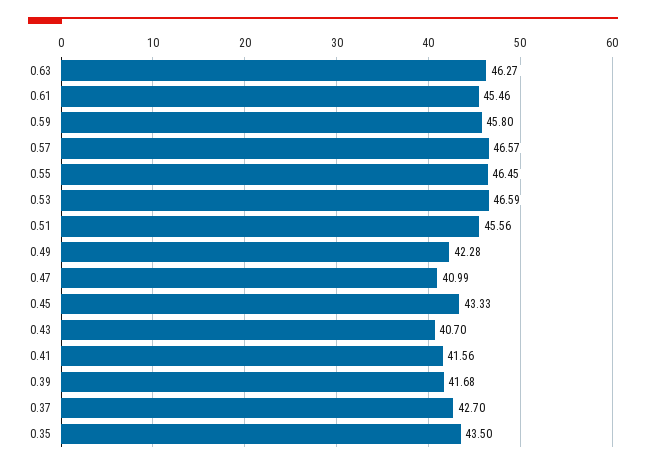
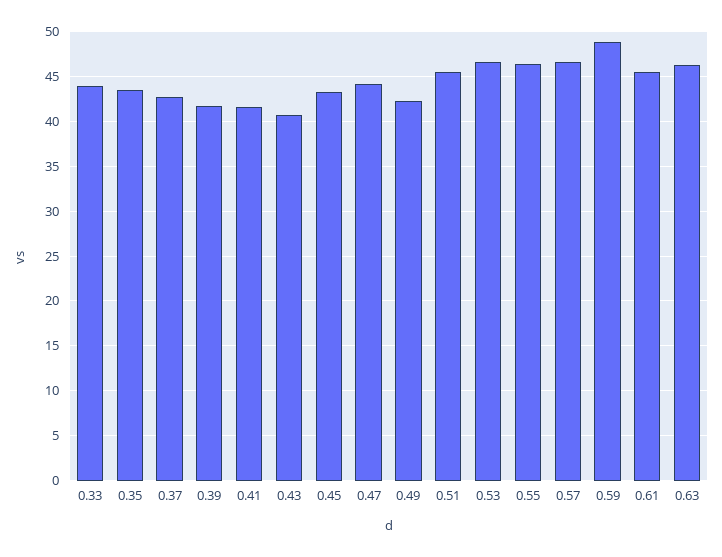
  {
    "0.63": 46.27,
    "0.61": 45.46,
-   "0.59": 45.8,
+   "0.59": 49,
    "0.57": 46.57,
    "0.55": 46.45,
    "0.53": 46.59,
    "0.51": 45.56,
    "0.49": 42.28,
-   "0.47": 40.99,
+   "0.47": 44,
    "0.45": 43.33,
    "0.43": 40.7,
    "0.41": 41.56,
    "0.39": 41.68,
    "0.37": 42.7,
-   "0.35": 43.5
+   "0.35": 43.5,
+   "0.33": 44
  }

